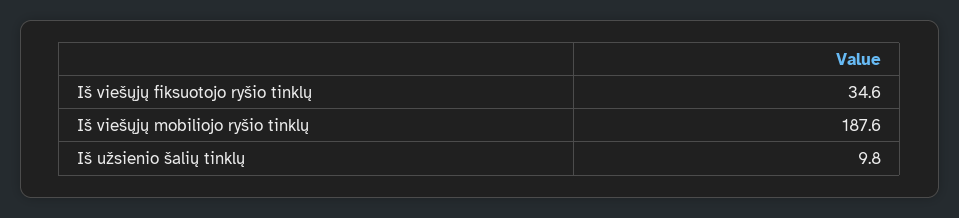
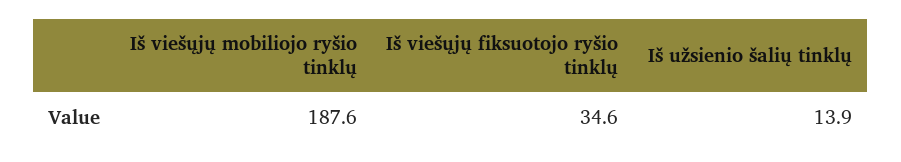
  {
    "Iš viešųjų fiksuotojo ryšio tinklų": 34.6,
    "Iš viešųjų mobiliojo ryšio tinklų": 187.6,
-   "Iš užsienio šalių tinklų": 9.8
+   "Iš užsienio šalių tinklų": 13.9
  }

